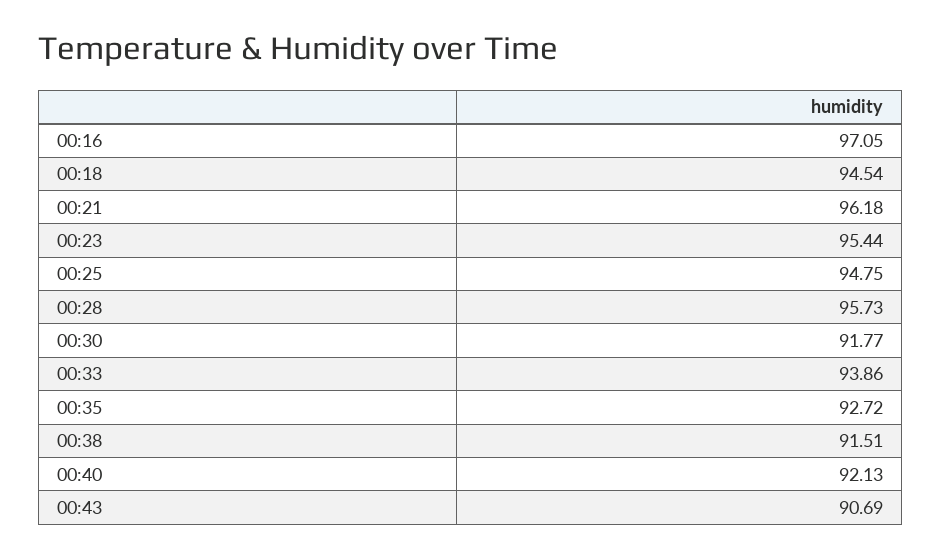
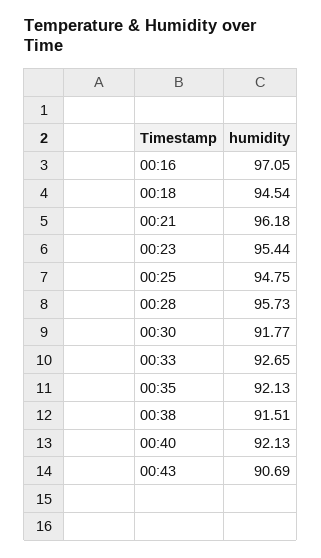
  {
    "00:16": 97.05,
    "00:18": 94.54,
    "00:21": 96.18,
    "00:23": 95.44,
    "00:25": 94.75,
    "00:28": 95.73,
    "00:30": 91.77,
-   "00:33": 93.86,
+   "00:33": 92.65,
-   "00:35": 92.72,
+   "00:35": 92.13,
    "00:38": 91.51,
    "00:40": 92.13,
    "00:43": 90.69
  }

